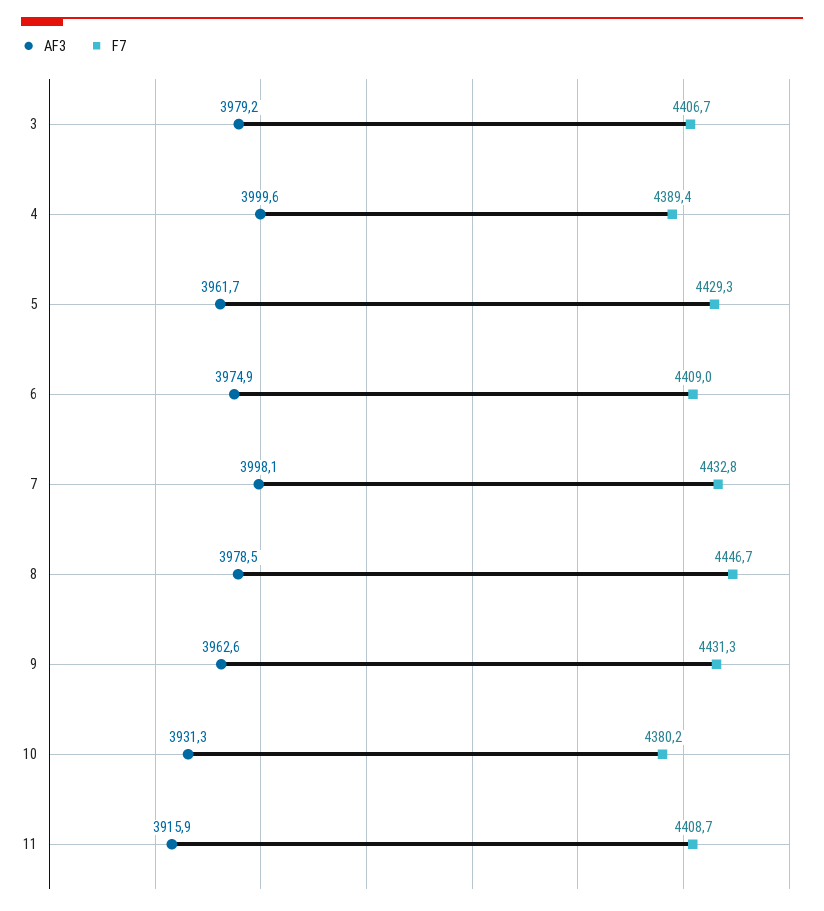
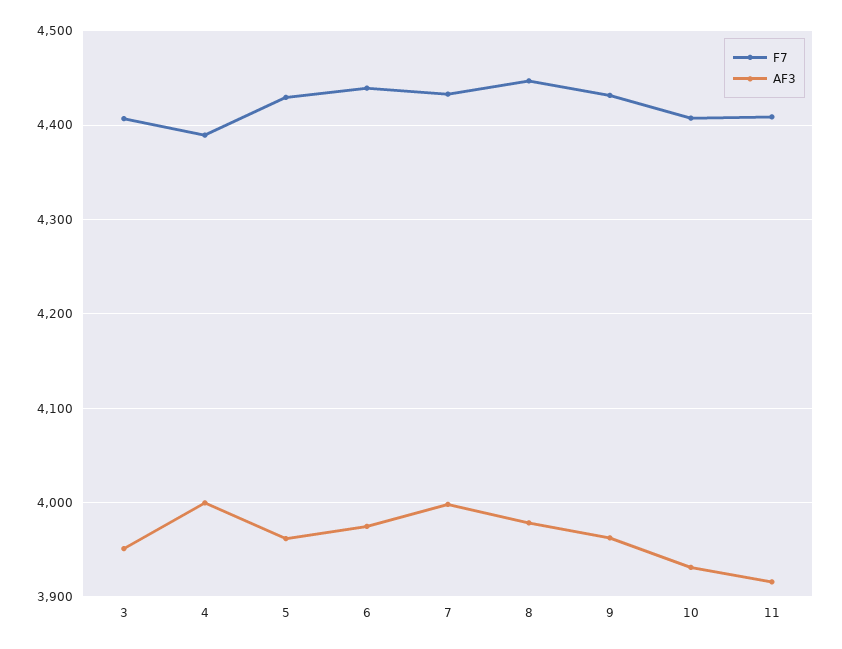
  {
    "AF3": {
-     "3": 3979.2,
+     "3": 3950,
      "4": 3999.6,
      "5": 3961.7,
      "6": 3974.9,
      "7": 3998.1,
      "8": 3978.5,
      "9": 3962.6,
      "10": 3931.3,
      "11": 3915.9
    },
    "F7": {
      "3": 4406.7,
      "4": 4389.4,
      "5": 4429.3,
-     "6": 4409,
+     "6": 4440,
      "7": 4432.8,
      "8": 4446.7,
      "9": 4431.3,
-     "10": 4380.2,
+     "10": 4410,
      "11": 4408.7
    }
  }

